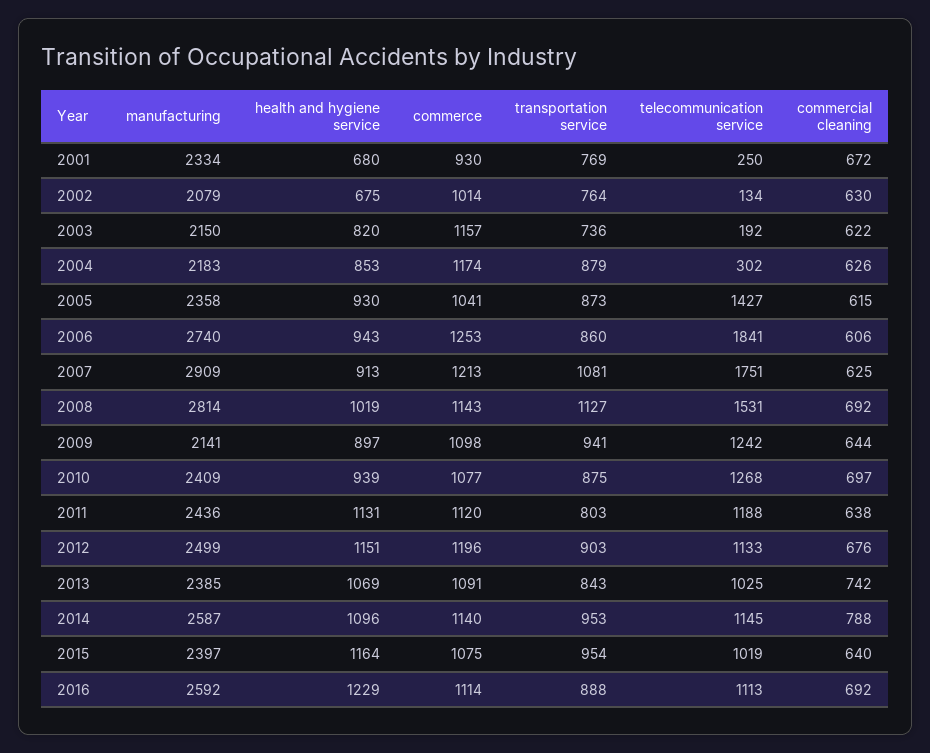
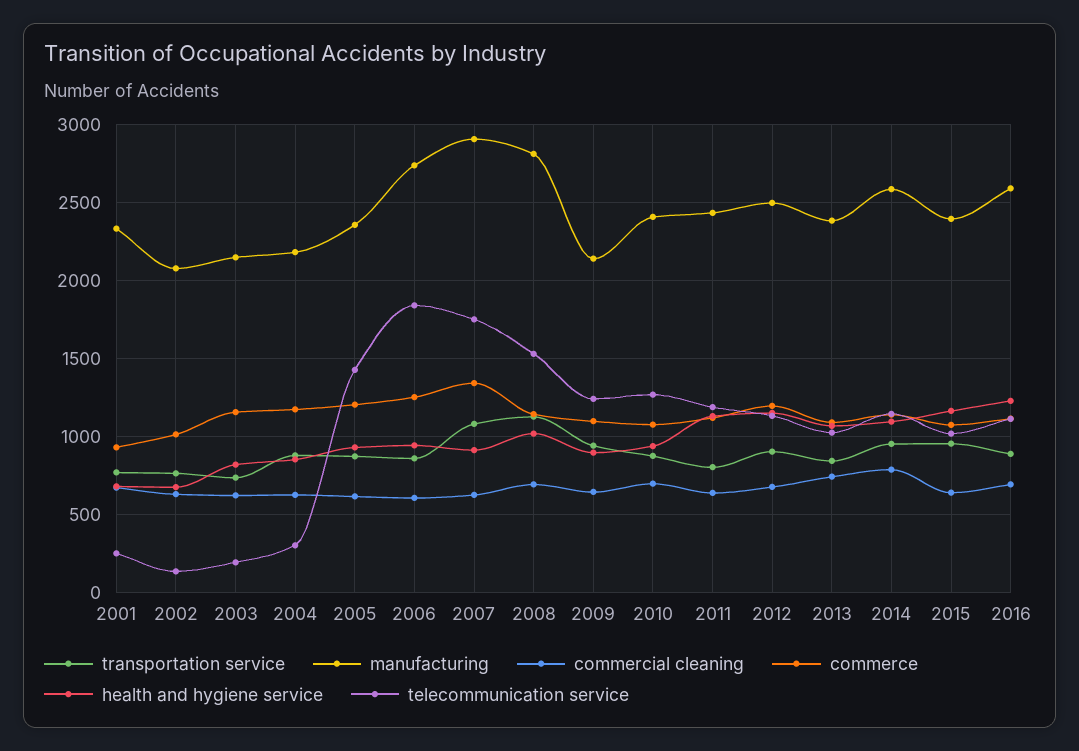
  {
    "manufacturing": {
      "2001": 2334,
      "2002": 2079,
      "2003": 2150,
      "2004": 2183,
      "2005": 2358,
      "2006": 2740,
      "2007": 2909,
      "2008": 2814,
      "2009": 2141,
      "2010": 2409,
      "2011": 2436,
      "2012": 2499,
      "2013": 2385,
      "2014": 2587,
      "2015": 2397,
      "2016": 2592
    },
    "health and hygiene service": {
      "2001": 680,
      "2002": 675,
      "2003": 820,
      "2004": 853,
      "2005": 930,
      "2006": 943,
      "2007": 913,
      "2008": 1019,
      "2009": 897,
      "2010": 939,
      "2011": 1131,
      "2012": 1151,
      "2013": 1069,
      "2014": 1096,
      "2015": 1164,
      "2016": 1229
    },
    "commerce": {
      "2001": 930,
      "2002": 1014,
      "2003": 1157,
      "2004": 1174,
-     "2005": 1041,
+     "2005": 1200,
      "2006": 1253,
-     "2007": 1213,
+     "2007": 1350,
      "2008": 1143,
      "2009": 1098,
      "2010": 1077,
      "2011": 1120,
      "2012": 1196,
      "2013": 1091,
      "2014": 1140,
      "2015": 1075,
      "2016": 1114
    },
    "transportation service": {
      "2001": 769,
      "2002": 764,
      "2003": 736,
      "2004": 879,
      "2005": 873,
      "2006": 860,
      "2007": 1081,
      "2008": 1127,
      "2009": 941,
      "2010": 875,
      "2011": 803,
      "2012": 903,
      "2013": 843,
      "2014": 953,
      "2015": 954,
      "2016": 888
    },
    "telecommunication service": {
      "2001": 250,
      "2002": 134,
      "2003": 192,
      "2004": 302,
      "2005": 1427,
      "2006": 1841,
      "2007": 1751,
      "2008": 1531,
      "2009": 1242,
      "2010": 1268,
      "2011": 1188,
      "2012": 1133,
      "2013": 1025,
      "2014": 1145,
      "2015": 1019,
      "2016": 1113
    },
    "commercial cleaning": {
      "2001": 672,
      "2002": 630,
      "2003": 622,
      "2004": 626,
      "2005": 615,
      "2006": 606,
      "2007": 625,
      "2008": 692,
      "2009": 644,
      "2010": 697,
      "2011": 638,
      "2012": 676,
      "2013": 742,
      "2014": 788,
      "2015": 640,
      "2016": 692
    }
  }

